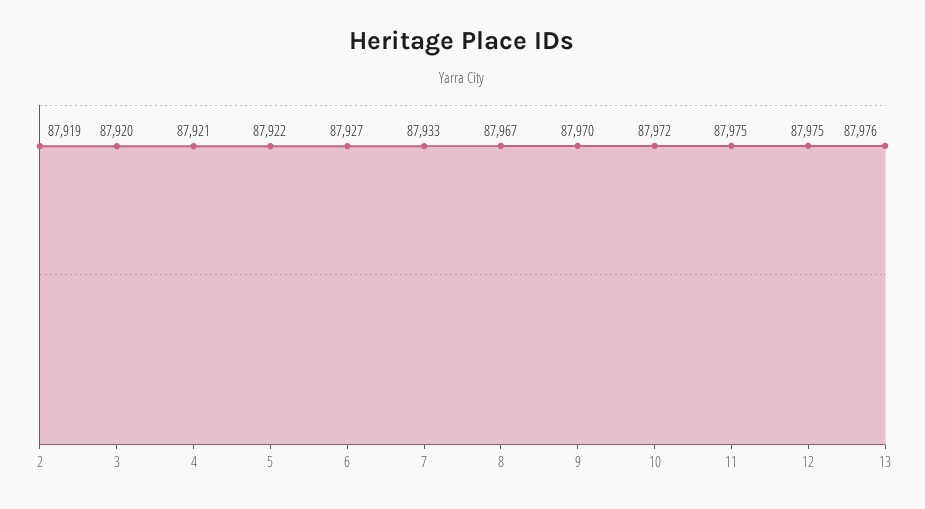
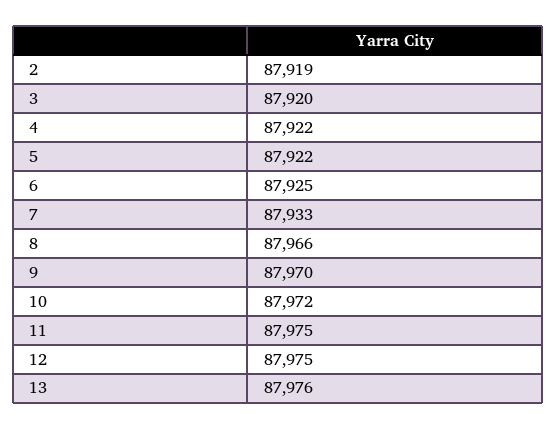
  {
    "2": 87919,
    "3": 87920,
-   "4": 87921,
+   "4": 87922,
    "5": 87922,
-   "6": 87927,
+   "6": 87925,
    "7": 87933,
-   "8": 87967,
+   "8": 87966,
    "9": 87970,
    "10": 87972,
    "11": 87975,
    "12": 87975,
    "13": 87976
  }

